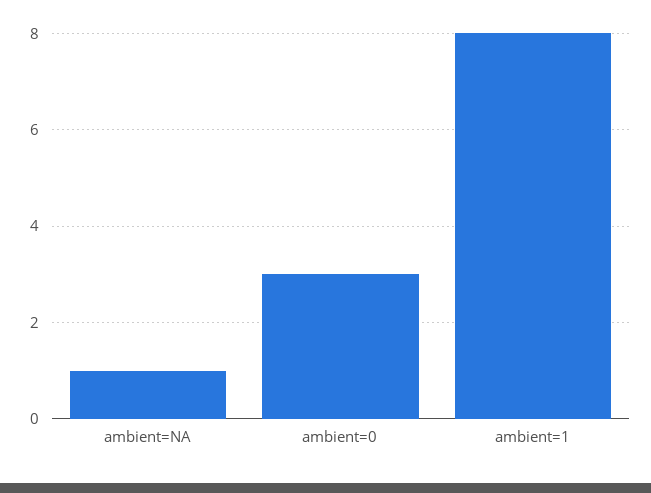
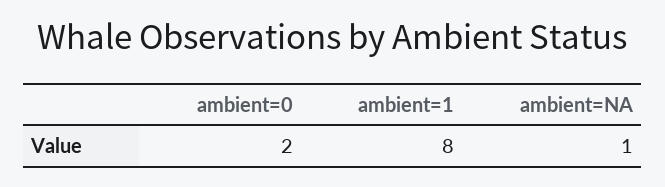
  {
    "ambient=NA": 1,
-   "ambient=0": 3,
+   "ambient=0": 2,
    "ambient=1": 8
  }

